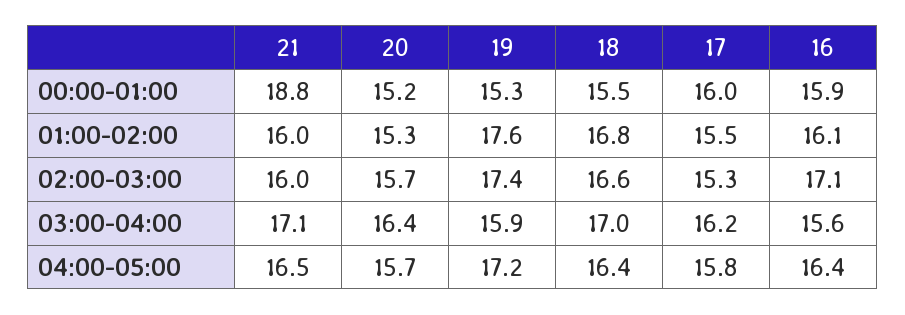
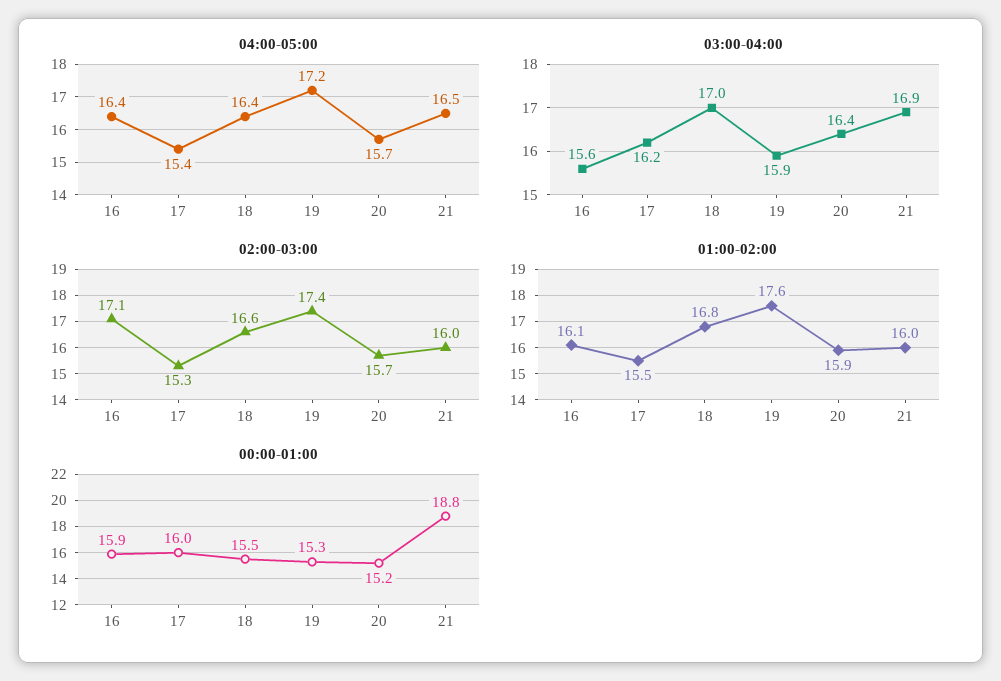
  {
    "00:00-01:00": {
      "21": 18.8,
      "20": 15.2,
      "19": 15.3,
      "18": 15.5,
      "17": 16,
      "16": 15.9
    },
    "01:00-02:00": {
      "21": 16,
-     "20": 15.3,
+     "20": 15.9,
      "19": 17.6,
      "18": 16.8,
      "17": 15.5,
      "16": 16.1
    },
    "02:00-03:00": {
      "21": 16,
      "20": 15.7,
      "19": 17.4,
      "18": 16.6,
      "17": 15.3,
      "16": 17.1
    },
    "03:00-04:00": {
-     "21": 17.1,
+     "21": 16.9,
      "20": 16.4,
      "19": 15.9,
      "18": 17,
      "17": 16.2,
      "16": 15.6
    },
    "04:00-05:00": {
      "21": 16.5,
      "20": 15.7,
      "19": 17.2,
      "18": 16.4,
-     "17": 15.8,
+     "17": 15.4,
      "16": 16.4
    }
  }

